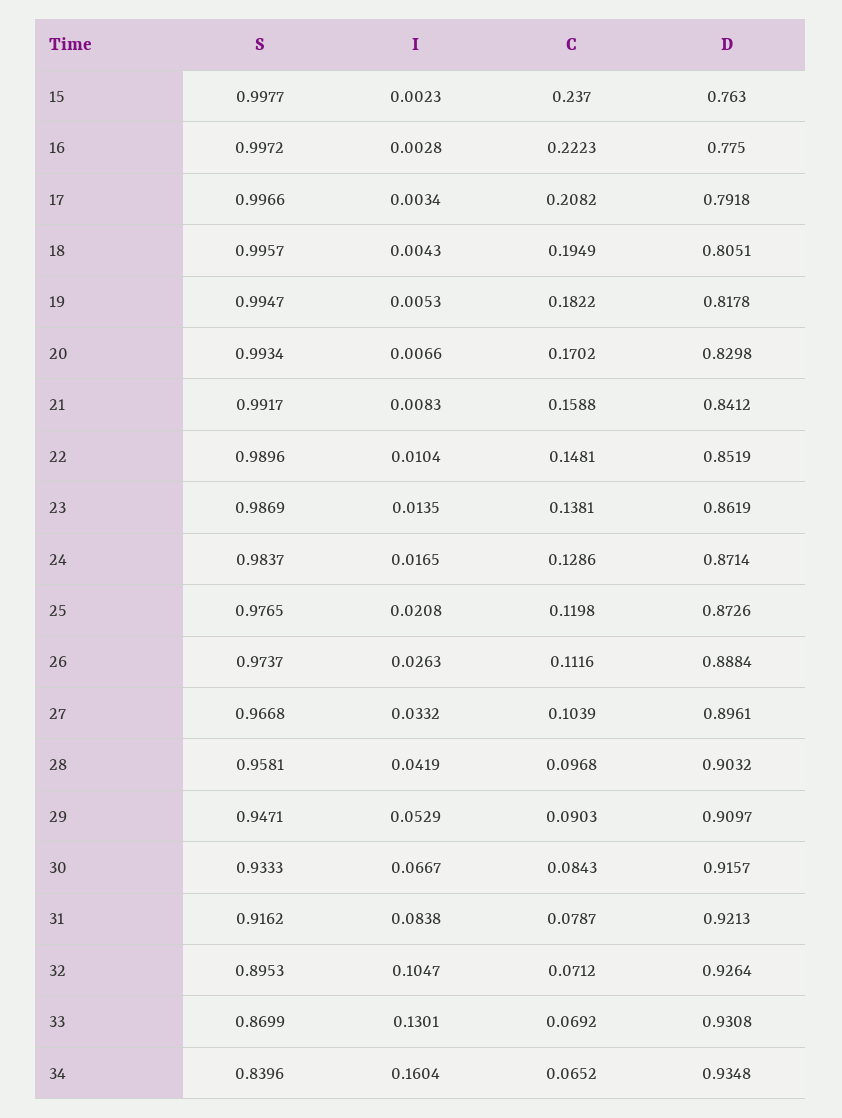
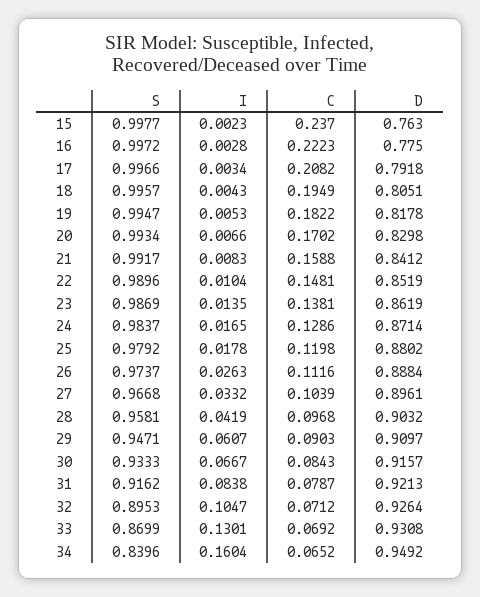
  {
    "S": {
      "15": 0.9977,
      "16": 0.9972,
      "17": 0.9966,
      "18": 0.9957,
      "19": 0.9947,
      "20": 0.9934,
      "21": 0.9917,
      "22": 0.9896,
      "23": 0.9869,
      "24": 0.9837,
-     "25": 0.9765,
+     "25": 0.9792,
      "26": 0.9737,
      "27": 0.9668,
      "28": 0.9581,
      "29": 0.9471,
      "30": 0.9333,
      "31": 0.9162,
      "32": 0.8953,
      "33": 0.8699,
      "34": 0.8396
    },
    "I": {
      "15": 0.0023,
      "16": 0.0028,
      "17": 0.0034,
      "18": 0.0043,
      "19": 0.0053,
      "20": 0.0066,
      "21": 0.0083,
      "22": 0.0104,
      "23": 0.0135,
      "24": 0.0165,
-     "25": 0.0208,
+     "25": 0.0178,
      "26": 0.0263,
      "27": 0.0332,
      "28": 0.0419,
-     "29": 0.0529,
+     "29": 0.0607,
      "30": 0.0667,
      "31": 0.0838,
      "32": 0.1047,
      "33": 0.1301,
      "34": 0.1604
    },
    "C": {
      "15": 0.237,
      "16": 0.2223,
      "17": 0.2082,
      "18": 0.1949,
      "19": 0.1822,
      "20": 0.1702,
      "21": 0.1588,
      "22": 0.1481,
      "23": 0.1381,
      "24": 0.1286,
      "25": 0.1198,
      "26": 0.1116,
      "27": 0.1039,
      "28": 0.0968,
      "29": 0.0903,
      "30": 0.0843,
      "31": 0.0787,
      "32": 0.0712,
      "33": 0.0692,
      "34": 0.0652
    },
    "D": {
      "15": 0.763,
      "16": 0.775,
      "17": 0.7918,
      "18": 0.8051,
      "19": 0.8178,
      "20": 0.8298,
      "21": 0.8412,
      "22": 0.8519,
      "23": 0.8619,
      "24": 0.8714,
-     "25": 0.8726,
+     "25": 0.8802,
      "26": 0.8884,
      "27": 0.8961,
      "28": 0.9032,
      "29": 0.9097,
      "30": 0.9157,
      "31": 0.9213,
      "32": 0.9264,
      "33": 0.9308,
-     "34": 0.9348
+     "34": 0.9492
    }
  }

